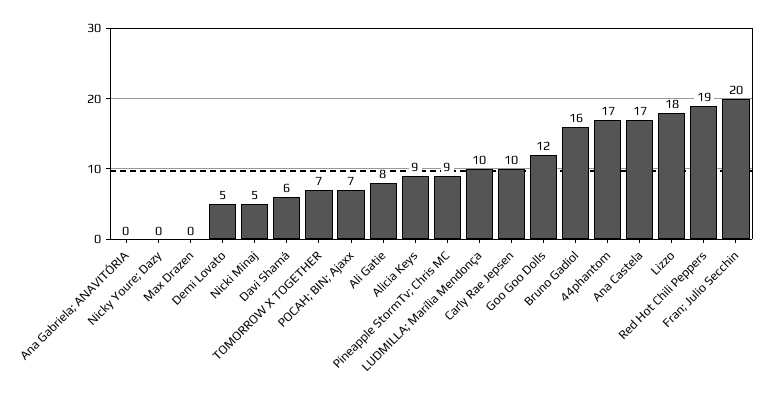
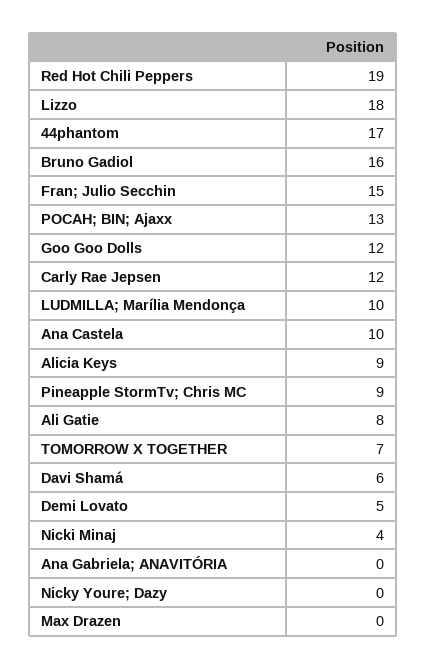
  {
    "Ana Gabriela; ANAVITÓRIA": 0,
    "Nicky Youre; Dazy": 0,
    "Max Drazen": 0,
    "Demi Lovato": 5,
-   "Nicki Minaj": 5,
+   "Nicki Minaj": 4,
    "Davi Shamá": 6,
    "TOMORROW X TOGETHER": 7,
-   "POCAH; BIN; Ajaxx": 7,
+   "POCAH; BIN; Ajaxx": 13,
    "Ali Gatie": 8,
    "Alicia Keys": 9,
    "Pineapple StormTv; Chris MC": 9,
    "LUDMILLA; Marília Mendonça": 10,
-   "Carly Rae Jepsen": 10,
+   "Carly Rae Jepsen": 12,
    "Goo Goo Dolls": 12,
    "Bruno Gadiol": 16,
    "44phantom": 17,
-   "Ana Castela": 17,
+   "Ana Castela": 10,
    "Lizzo": 18,
    "Red Hot Chili Peppers": 19,
-   "Fran; Julio Secchin": 20
+   "Fran; Julio Secchin": 15
  }

